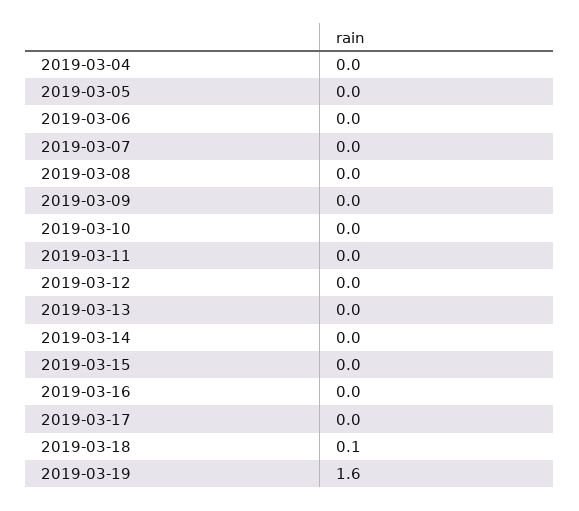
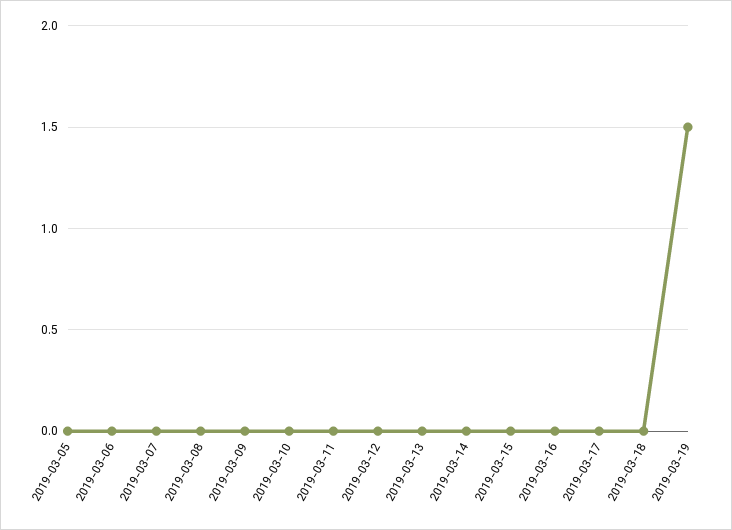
  {
-   "2019-03-04": 0,
    "2019-03-05": 0,
    "2019-03-06": 0,
    "2019-03-07": 0,
    "2019-03-08": 0,
    "2019-03-09": 0,
    "2019-03-10": 0,
    "2019-03-11": 0,
    "2019-03-12": 0,
    "2019-03-13": 0,
    "2019-03-14": 0,
    "2019-03-15": 0,
    "2019-03-16": 0,
    "2019-03-17": 0,
-   "2019-03-18": 0.1,
+   "2019-03-18": 0,
-   "2019-03-19": 1.6
+   "2019-03-19": 1.5
  }

